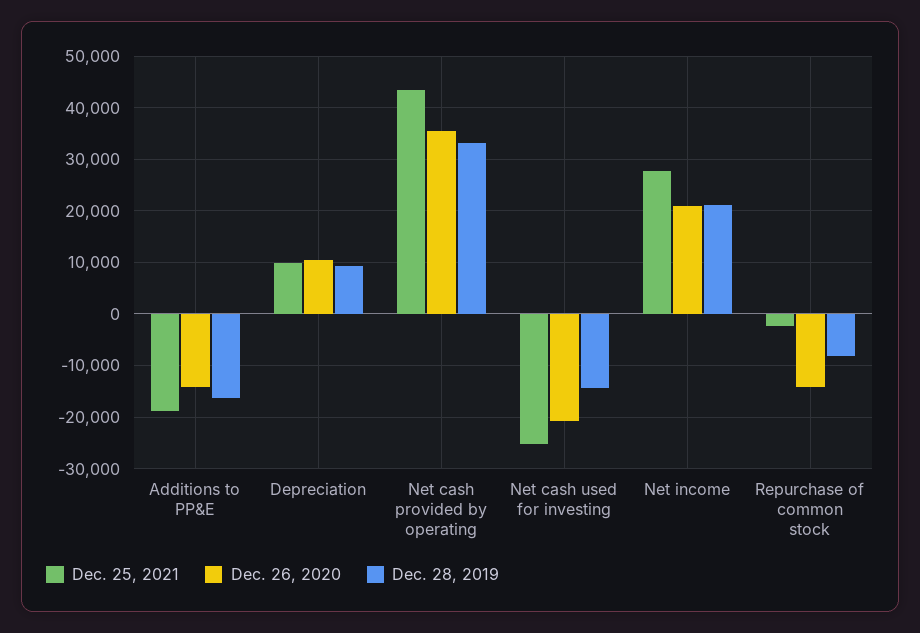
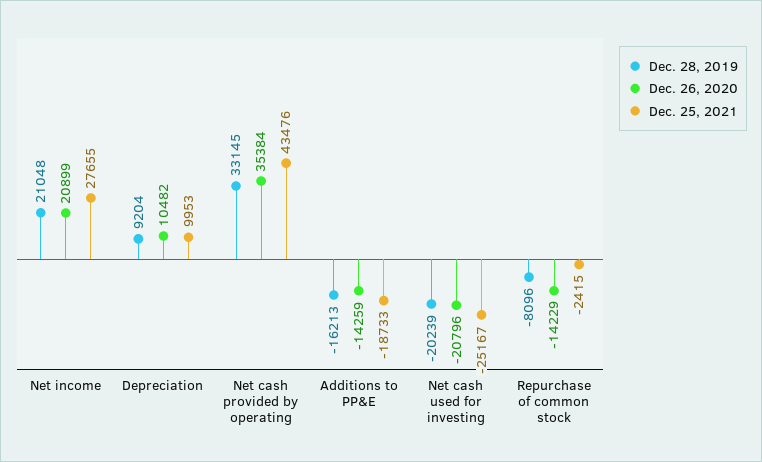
  {
    "Dec. 25, 2021": {
      "Additions to PP&E": -18733,
      "Depreciation": 9953,
      "Net cash provided by operating": 43476,
      "Net cash used for investing": -25167,
      "Net income": 27655,
      "Repurchase of common stock": -2415
    },
    "Dec. 26, 2020": {
      "Additions to PP&E": -14259,
      "Depreciation": 10482,
      "Net cash provided by operating": 35384,
      "Net cash used for investing": -20796,
      "Net income": 20899,
      "Repurchase of common stock": -14229
    },
    "Dec. 28, 2019": {
      "Additions to PP&E": -16213,
      "Depreciation": 9204,
      "Net cash provided by operating": 33145,
-     "Net cash used for investing": -14000,
+     "Net cash used for investing": -20239,
      "Net income": 21048,
      "Repurchase of common stock": -8096
    }
  }

